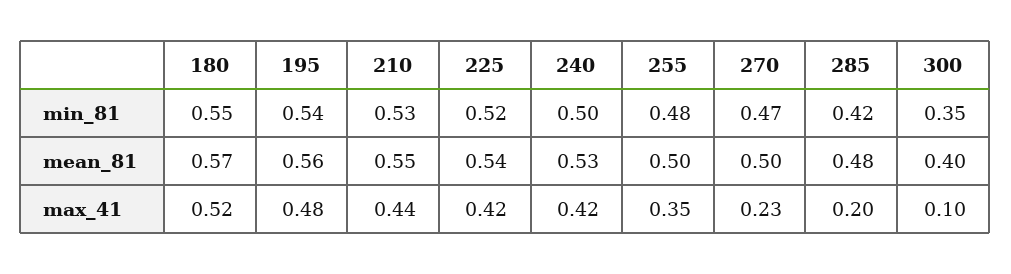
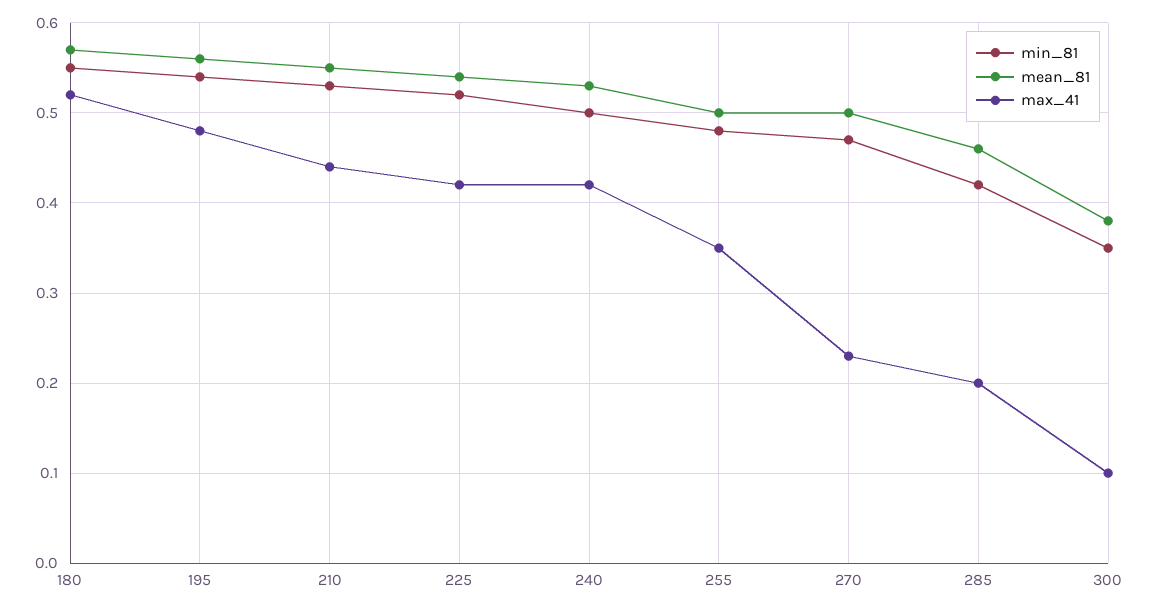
  {
    "min_81": {
      "180": 0.55,
      "195": 0.54,
      "210": 0.53,
      "225": 0.52,
      "240": 0.5,
      "255": 0.48,
      "270": 0.47,
      "285": 0.42,
      "300": 0.35
    },
    "mean_81": {
      "180": 0.57,
      "195": 0.56,
      "210": 0.55,
      "225": 0.54,
      "240": 0.53,
      "255": 0.5,
      "270": 0.5,
-     "285": 0.48,
+     "285": 0.46,
-     "300": 0.4
+     "300": 0.38
    },
    "max_41": {
      "180": 0.52,
      "195": 0.48,
      "210": 0.44,
      "225": 0.42,
      "240": 0.42,
      "255": 0.35,
      "270": 0.23,
      "285": 0.2,
      "300": 0.1
    }
  }

